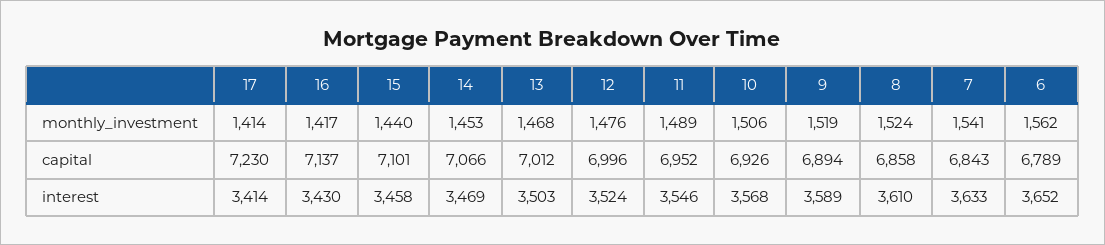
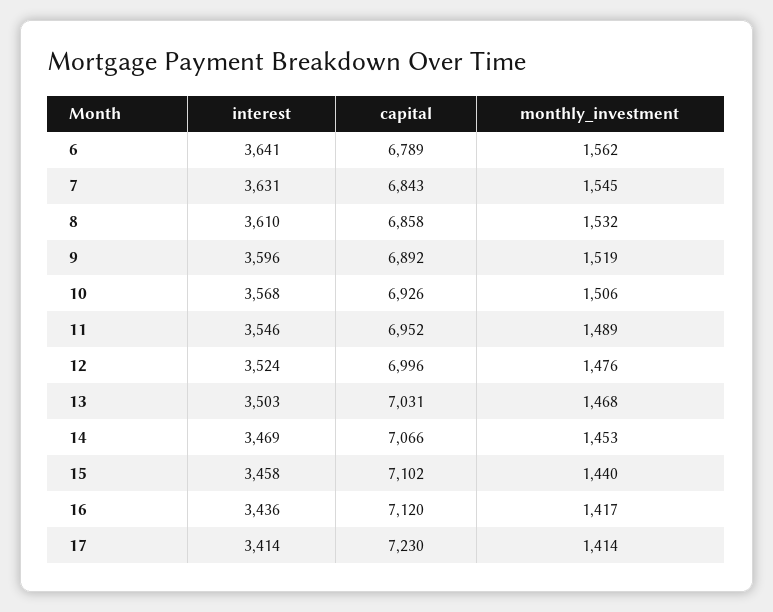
  {
    "17": {
      "monthly_investment": 1414,
      "capital": 7230,
      "interest": 3414
    },
    "16": {
      "monthly_investment": 1417,
-     "capital": 7137,
+     "capital": 7120,
-     "interest": 3430
+     "interest": 3436
    },
    "15": {
      "monthly_investment": 1440,
-     "capital": 7101,
+     "capital": 7102,
      "interest": 3458
    },
    "14": {
      "monthly_investment": 1453,
      "capital": 7066,
      "interest": 3469
    },
    "13": {
      "monthly_investment": 1468,
-     "capital": 7012,
+     "capital": 7031,
      "interest": 3503
    },
    "12": {
      "monthly_investment": 1476,
      "capital": 6996,
      "interest": 3524
    },
    "11": {
      "monthly_investment": 1489,
      "capital": 6952,
      "interest": 3546
    },
    "10": {
      "monthly_investment": 1506,
      "capital": 6926,
      "interest": 3568
    },
    "9": {
      "monthly_investment": 1519,
-     "capital": 6894,
+     "capital": 6892,
-     "interest": 3589
+     "interest": 3596
    },
    "8": {
-     "monthly_investment": 1524,
+     "monthly_investment": 1532,
      "capital": 6858,
      "interest": 3610
    },
    "7": {
-     "monthly_investment": 1541,
+     "monthly_investment": 1545,
      "capital": 6843,
-     "interest": 3633
+     "interest": 3631
    },
    "6": {
      "monthly_investment": 1562,
      "capital": 6789,
-     "interest": 3652
+     "interest": 3641
    }
  }

